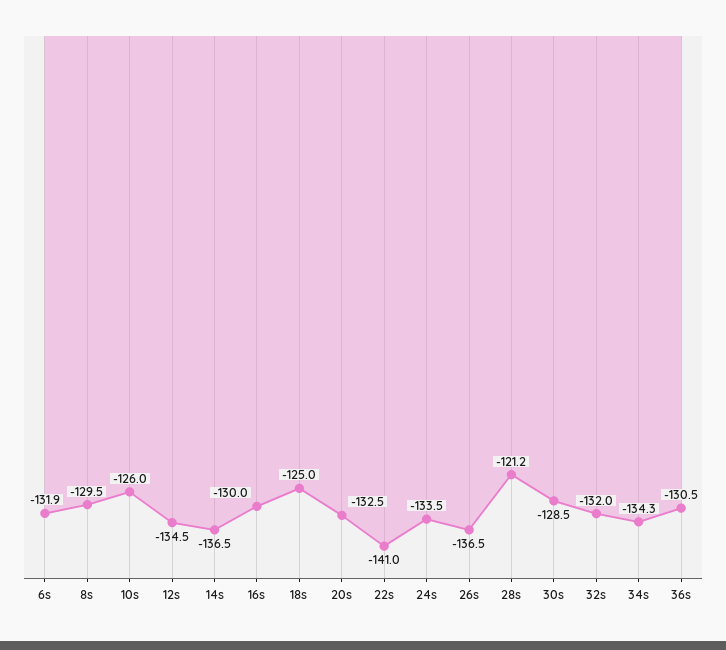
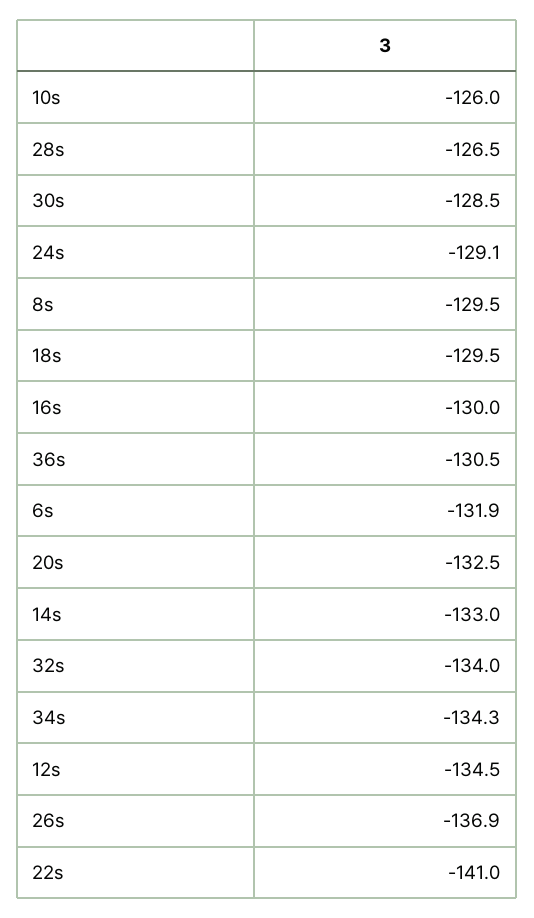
  {
    "6s": -131.9,
    "8s": -129.5,
    "10s": -126,
    "12s": -134.5,
-   "14s": -136.5,
+   "14s": -133,
    "16s": -130,
-   "18s": -125,
+   "18s": -129.5,
    "20s": -132.5,
    "22s": -141,
-   "24s": -133.5,
+   "24s": -129.1,
-   "26s": -136.5,
+   "26s": -136.9,
-   "28s": -121.2,
+   "28s": -126.5,
    "30s": -128.5,
-   "32s": -132,
+   "32s": -134,
    "34s": -134.3,
    "36s": -130.5
  }

